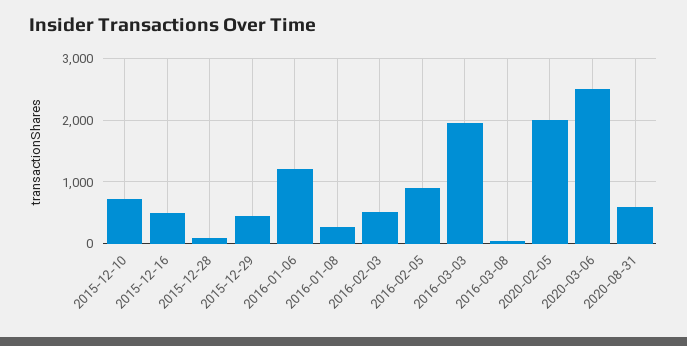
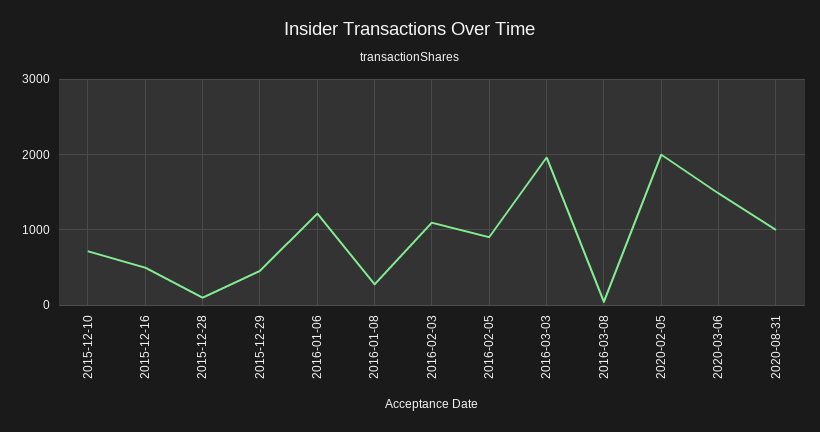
  {
    "2015-12-10": 700,
    "2015-12-16": 500,
    "2015-12-28": 100,
    "2015-12-29": 500,
    "2016-01-06": 1200,
    "2016-01-08": 300,
-   "2016-02-03": 500,
+   "2016-02-03": 1100,
    "2016-02-05": 900,
    "2016-03-03": 2000,
    "2016-03-08": 0,
    "2020-02-05": 2000,
-   "2020-03-06": 2500,
+   "2020-03-06": 1500,
-   "2020-08-31": 600
+   "2020-08-31": 1000
  }

